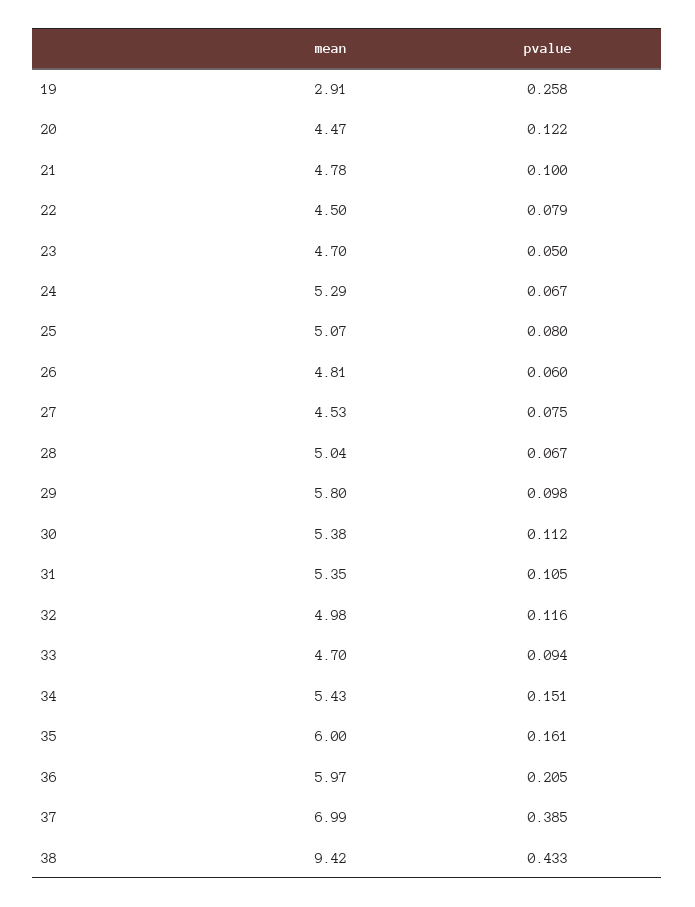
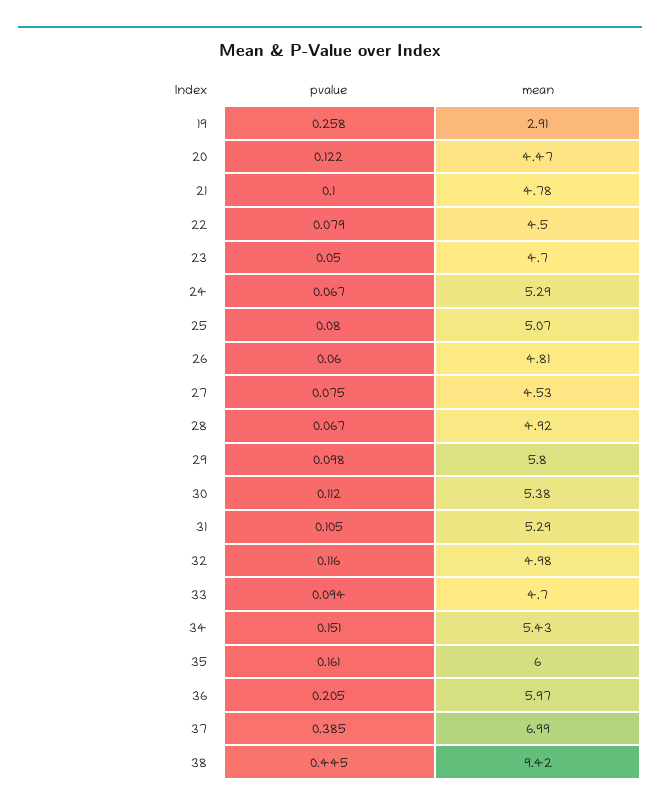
  {
    "mean": {
      "19": 2.91,
      "20": 4.47,
      "21": 4.78,
      "22": 4.5,
      "23": 4.7,
      "24": 5.29,
      "25": 5.07,
      "26": 4.81,
      "27": 4.53,
-     "28": 5.04,
+     "28": 4.92,
      "29": 5.8,
      "30": 5.38,
-     "31": 5.35,
+     "31": 5.29,
      "32": 4.98,
      "33": 4.7,
      "34": 5.43,
      "35": 6,
      "36": 5.97,
      "37": 6.99,
      "38": 9.42
    },
    "pvalue": {
      "19": 0.258,
      "20": 0.122,
      "21": 0.1,
      "22": 0.079,
      "23": 0.05,
      "24": 0.067,
      "25": 0.08,
      "26": 0.06,
      "27": 0.075,
      "28": 0.067,
      "29": 0.098,
      "30": 0.112,
      "31": 0.105,
      "32": 0.116,
      "33": 0.094,
      "34": 0.151,
      "35": 0.161,
      "36": 0.205,
      "37": 0.385,
-     "38": 0.433
+     "38": 0.445
    }
  }

